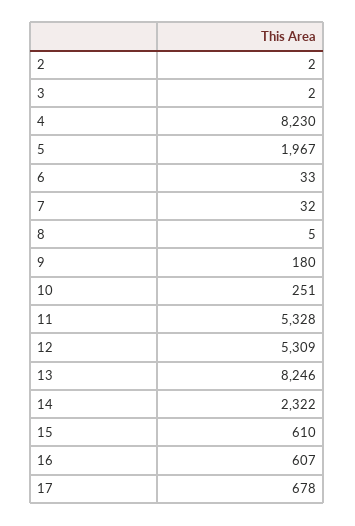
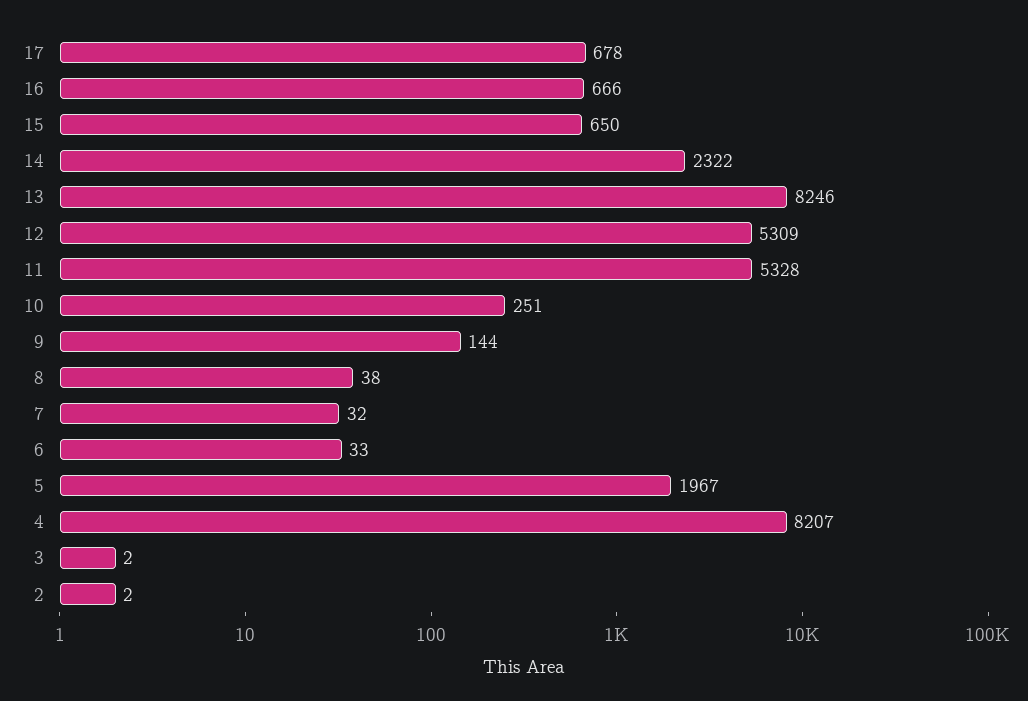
  {
    "2": 2,
    "3": 2,
-   "4": 8230,
+   "4": 8207,
    "5": 1967,
    "6": 33,
    "7": 32,
-   "8": 5,
+   "8": 38,
-   "9": 180,
+   "9": 144,
    "10": 251,
    "11": 5328,
    "12": 5309,
    "13": 8246,
    "14": 2322,
-   "15": 610,
+   "15": 650,
-   "16": 607,
+   "16": 666,
    "17": 678
  }

